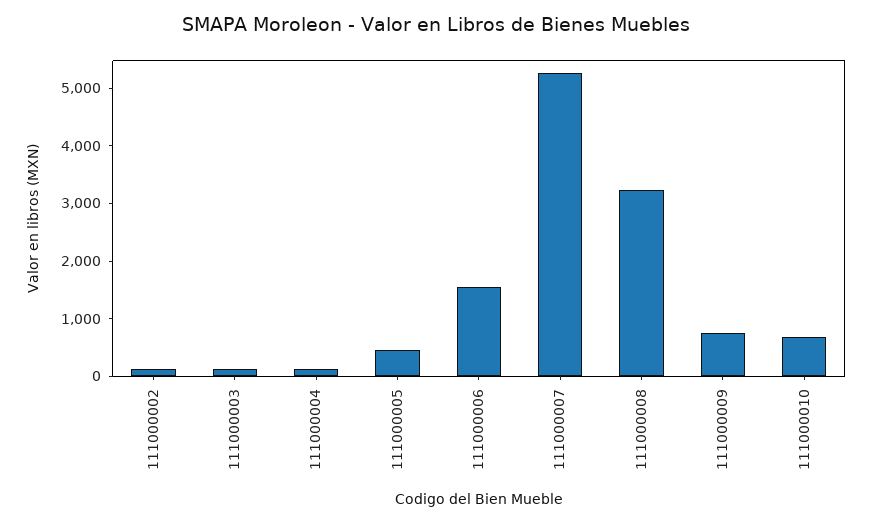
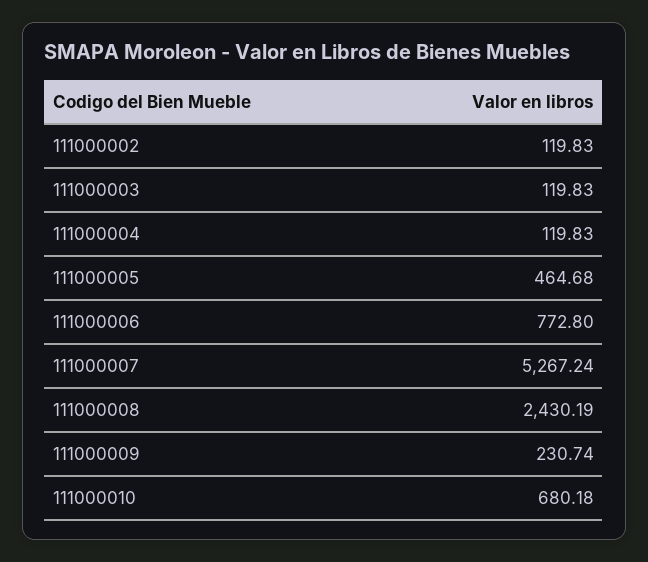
  {
    "111000002": 119.83,
    "111000003": 119.83,
    "111000004": 119.83,
    "111000005": 464.68,
-   "111000006": 1600,
+   "111000006": 772.8,
    "111000007": 5267.24,
-   "111000008": 3200,
+   "111000008": 2430.19,
-   "111000009": 800,
+   "111000009": 230.74,
    "111000010": 680.18
  }

